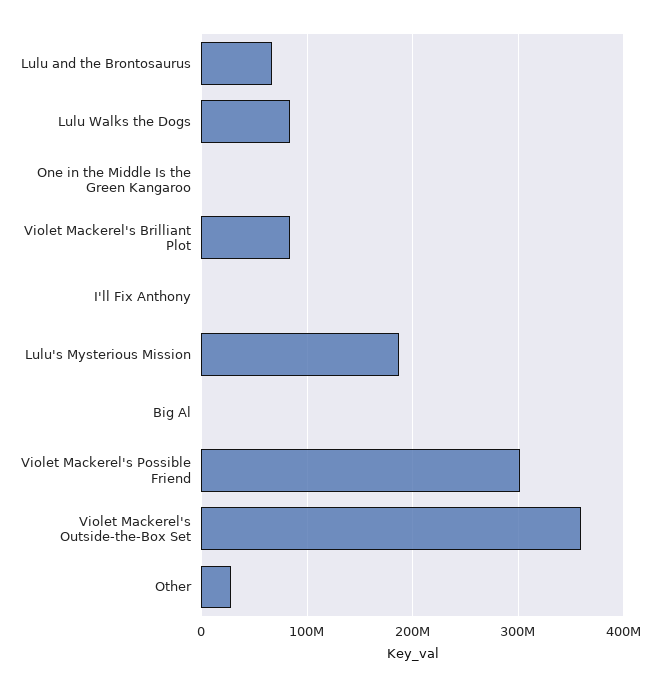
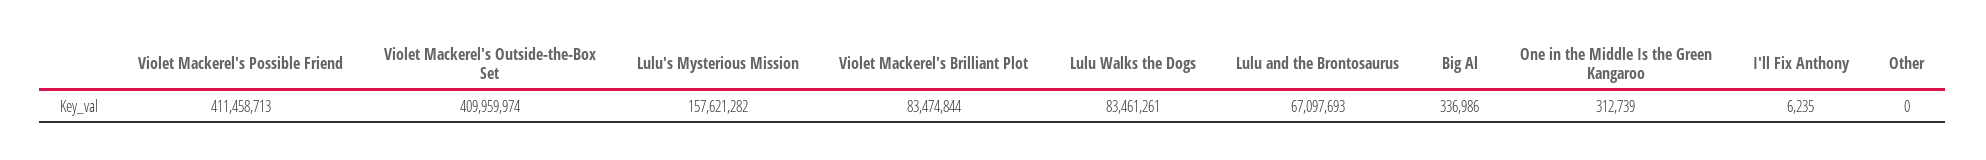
  {
    "Lulu and the Brontosaurus": 67097693,
    "Lulu Walks the Dogs": 83461261,
    "One in the Middle Is the Green Kangaroo": 312739,
    "Violet Mackerel's Brilliant Plot": 83474844,
    "I'll Fix Anthony": 6235,
-   "Lulu's Mysterious Mission": 190000000,
+   "Lulu's Mysterious Mission": 157621282,
    "Big Al": 336986,
-   "Violet Mackerel's Possible Friend": 300000000,
+   "Violet Mackerel's Possible Friend": 411458713,
-   "Violet Mackerel's Outside-the-Box Set": 360000000,
+   "Violet Mackerel's Outside-the-Box Set": 409959974,
-   "Other": 30000000
+   "Other": 0
  }

